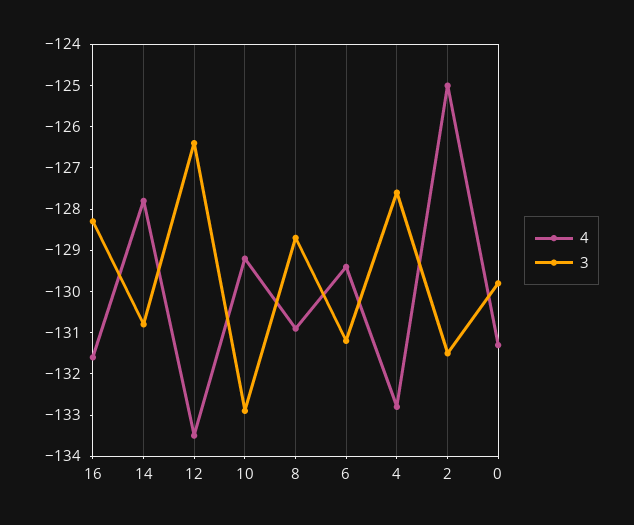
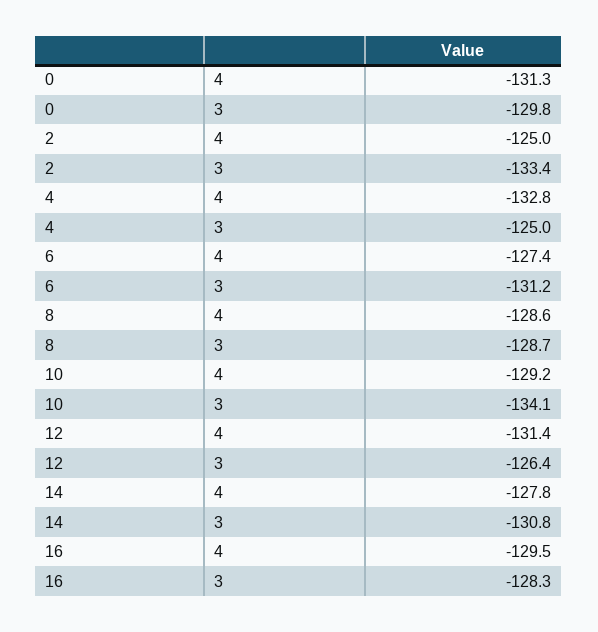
  {
    "4": {
-     "16": -131.5,
+     "16": -129.5,
      "14": -127.8,
-     "12": -133.5,
+     "12": -131.4,
      "10": -129.2,
-     "8": -131,
+     "8": -128.6,
-     "6": -129.5,
+     "6": -127.4,
      "4": -132.8,
      "2": -125,
      "0": -131.3
    },
    "3": {
      "16": -128.3,
      "14": -130.8,
      "12": -126.4,
-     "10": -133,
+     "10": -134.1,
      "8": -128.7,
      "6": -131.2,
-     "4": -127.5,
+     "4": -125,
-     "2": -131.5,
+     "2": -133.4,
      "0": -129.8
    }
  }

